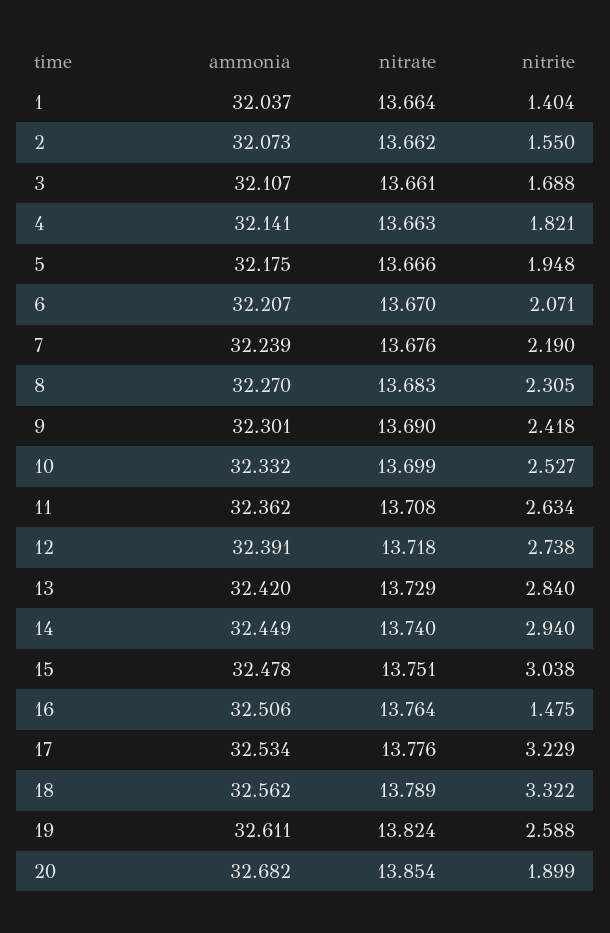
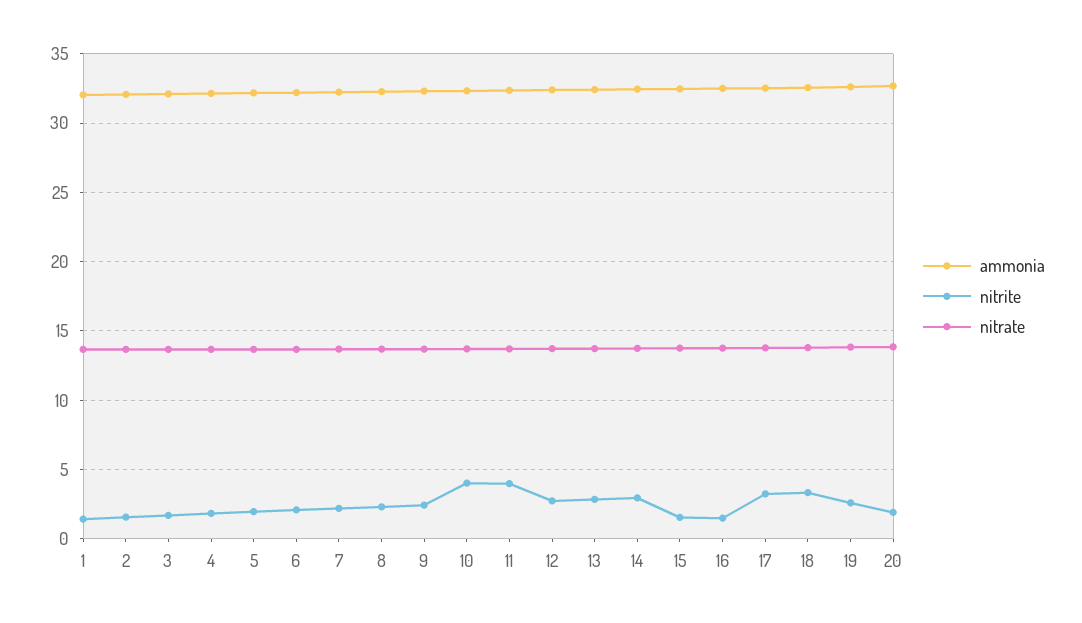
  {
    "ammonia": {
      "1": 32.037,
      "2": 32.073,
      "3": 32.107,
      "4": 32.141,
      "5": 32.175,
      "6": 32.207,
      "7": 32.239,
      "8": 32.27,
      "9": 32.301,
      "10": 32.332,
      "11": 32.362,
      "12": 32.391,
      "13": 32.42,
      "14": 32.449,
      "15": 32.478,
      "16": 32.506,
      "17": 32.534,
      "18": 32.562,
      "19": 32.611,
      "20": 32.682
    },
    "nitrate": {
      "1": 13.664,
      "2": 13.662,
      "3": 13.661,
      "4": 13.663,
      "5": 13.666,
      "6": 13.67,
      "7": 13.676,
      "8": 13.683,
      "9": 13.69,
      "10": 13.699,
      "11": 13.708,
      "12": 13.718,
      "13": 13.729,
      "14": 13.74,
      "15": 13.751,
      "16": 13.764,
      "17": 13.776,
      "18": 13.789,
      "19": 13.824,
      "20": 13.854
    },
    "nitrite": {
      "1": 1.404,
      "2": 1.55,
      "3": 1.688,
      "4": 1.821,
      "5": 1.948,
      "6": 2.071,
      "7": 2.19,
      "8": 2.305,
      "9": 2.418,
-     "10": 2.527,
+     "10": 4,
-     "11": 2.634,
+     "11": 4,
      "12": 2.738,
      "13": 2.84,
      "14": 2.94,
-     "15": 3.038,
+     "15": 1.5,
      "16": 1.475,
      "17": 3.229,
      "18": 3.322,
      "19": 2.588,
      "20": 1.899
    }
  }

